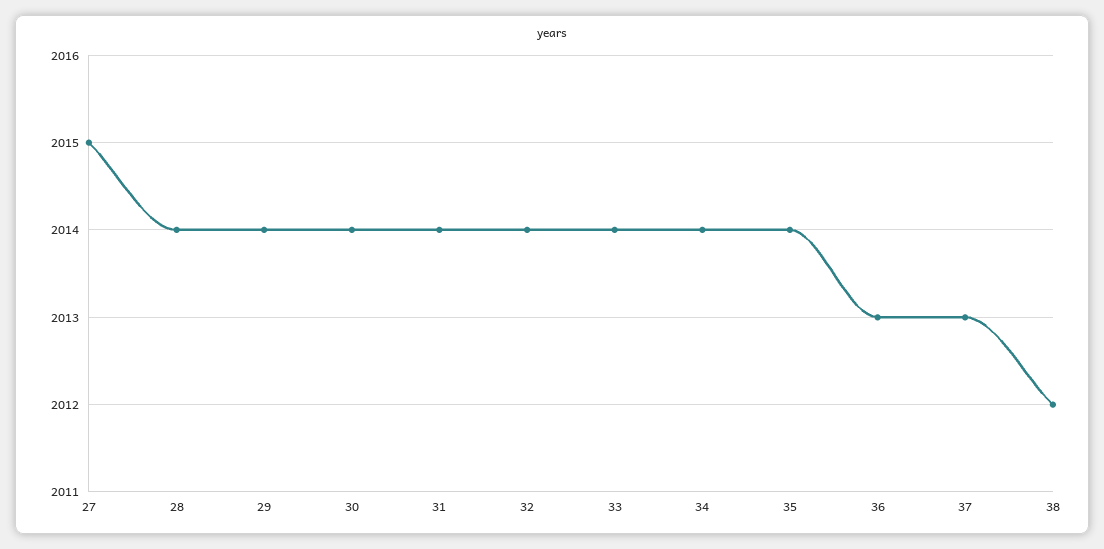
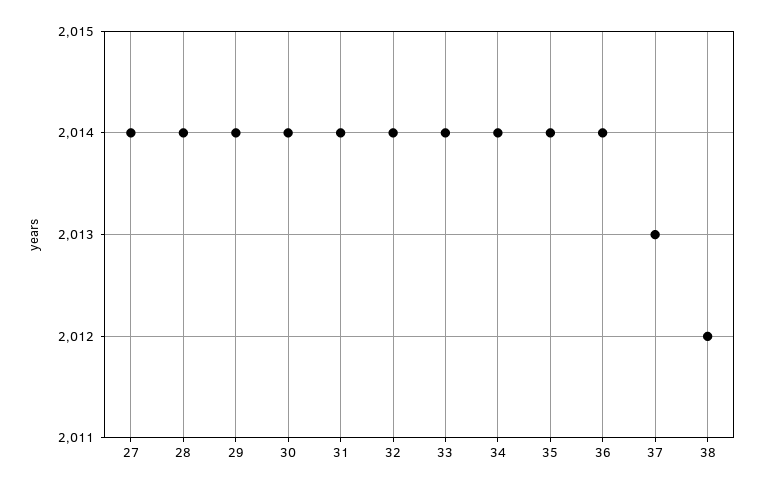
  {
-   "27": 2015,
+   "27": 2014,
    "28": 2014,
    "29": 2014,
    "30": 2014,
    "31": 2014,
    "32": 2014,
    "33": 2014,
    "34": 2014,
    "35": 2014,
-   "36": 2013,
+   "36": 2014,
    "37": 2013,
    "38": 2012
  }

